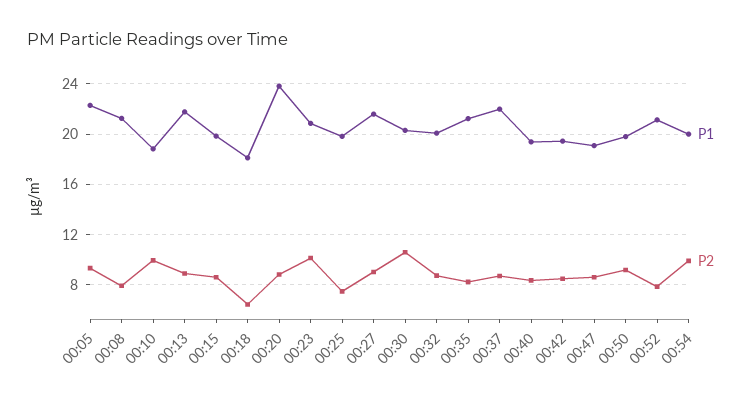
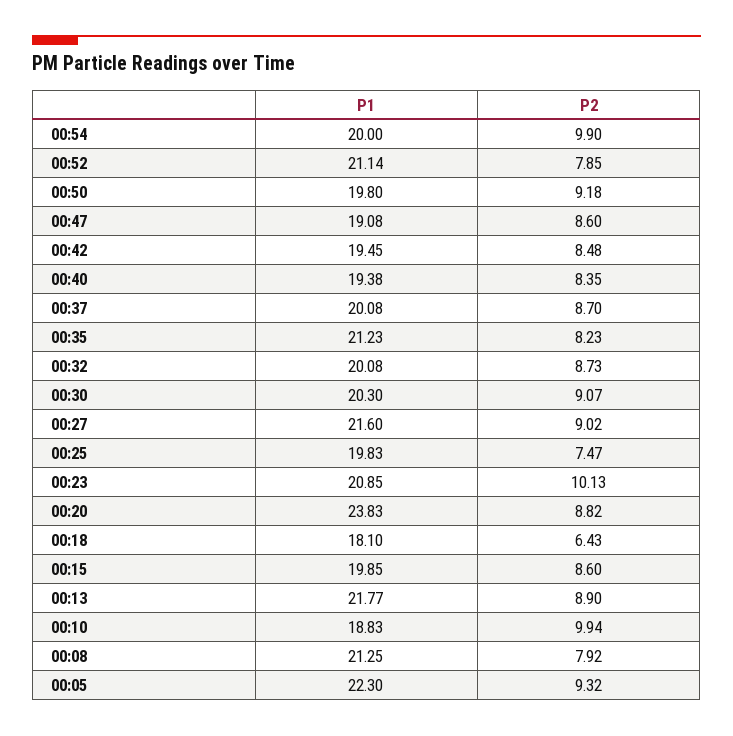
  {
    "P1": {
      "00:05": 22.3,
      "00:08": 21.25,
      "00:10": 18.83,
      "00:13": 21.77,
      "00:15": 19.85,
      "00:18": 18.1,
      "00:20": 23.83,
      "00:23": 20.85,
      "00:25": 19.83,
      "00:27": 21.6,
      "00:30": 20.3,
      "00:32": 20.08,
      "00:35": 21.23,
-     "00:37": 22,
+     "00:37": 20.08,
      "00:40": 19.38,
      "00:42": 19.45,
      "00:47": 19.08,
      "00:50": 19.8,
      "00:52": 21.14,
      "00:54": 20
    },
    "P2": {
      "00:05": 9.32,
      "00:08": 7.92,
      "00:10": 9.94,
      "00:13": 8.9,
      "00:15": 8.6,
      "00:18": 6.43,
      "00:20": 8.82,
      "00:23": 10.13,
      "00:25": 7.47,
      "00:27": 9.02,
-     "00:30": 10.5,
+     "00:30": 9.07,
      "00:32": 8.73,
      "00:35": 8.23,
      "00:37": 8.7,
      "00:40": 8.35,
      "00:42": 8.48,
      "00:47": 8.6,
      "00:50": 9.18,
      "00:52": 7.85,
      "00:54": 9.9
    }
  }

